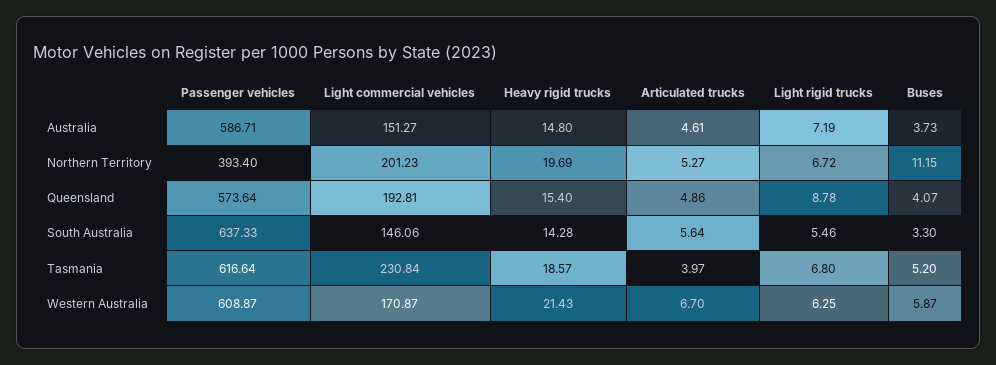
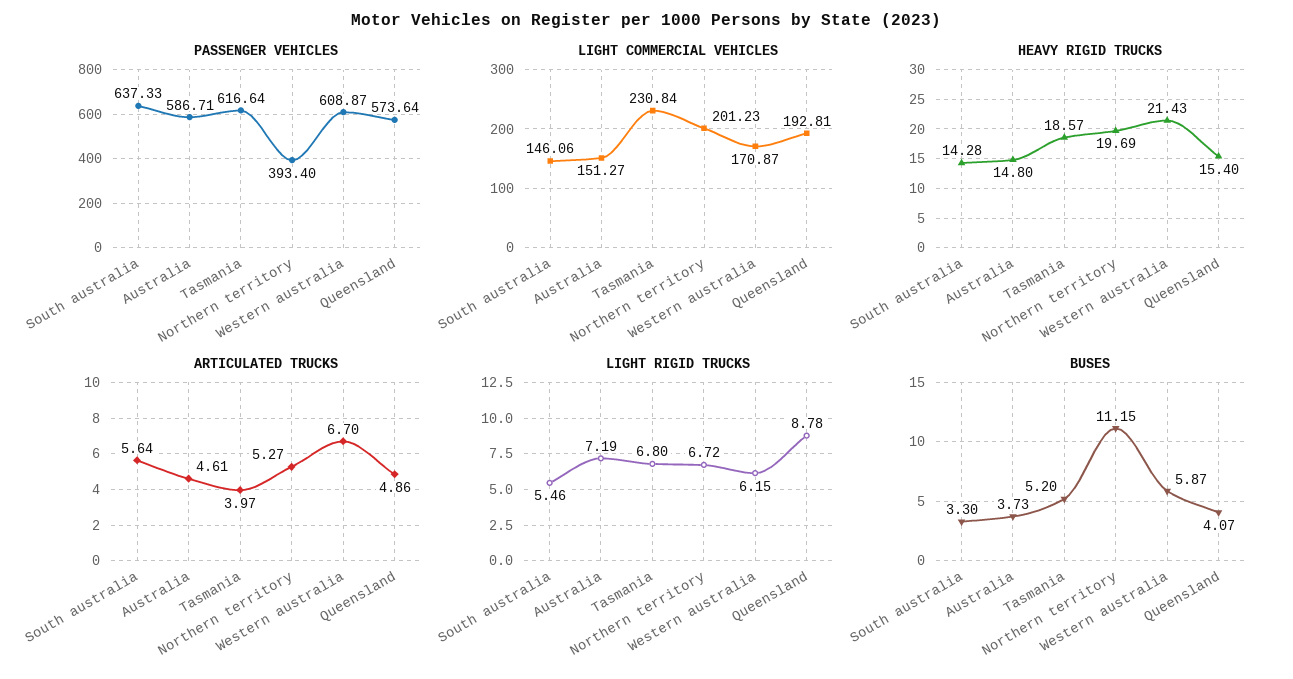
  {
    "Passenger vehicles": {
      "Australia": 586.71,
      "Northern Territory": 393.4,
      "Queensland": 573.64,
      "South Australia": 637.33,
      "Tasmania": 616.64,
      "Western Australia": 608.87
    },
    "Light commercial vehicles": {
      "Australia": 151.27,
      "Northern Territory": 201.23,
      "Queensland": 192.81,
      "South Australia": 146.06,
      "Tasmania": 230.84,
      "Western Australia": 170.87
    },
    "Heavy rigid trucks": {
      "Australia": 14.8,
      "Northern Territory": 19.69,
      "Queensland": 15.4,
      "South Australia": 14.28,
      "Tasmania": 18.57,
      "Western Australia": 21.43
    },
    "Articulated trucks": {
      "Australia": 4.61,
      "Northern Territory": 5.27,
      "Queensland": 4.86,
      "South Australia": 5.64,
      "Tasmania": 3.97,
      "Western Australia": 6.7
    },
    "Light rigid trucks": {
      "Australia": 7.19,
      "Northern Territory": 6.72,
      "Queensland": 8.78,
      "South Australia": 5.46,
      "Tasmania": 6.8,
-     "Western Australia": 6.25
+     "Western Australia": 6.15
    },
    "Buses": {
      "Australia": 3.73,
      "Northern Territory": 11.15,
      "Queensland": 4.07,
      "South Australia": 3.3,
      "Tasmania": 5.2,
      "Western Australia": 5.87
    }
  }

